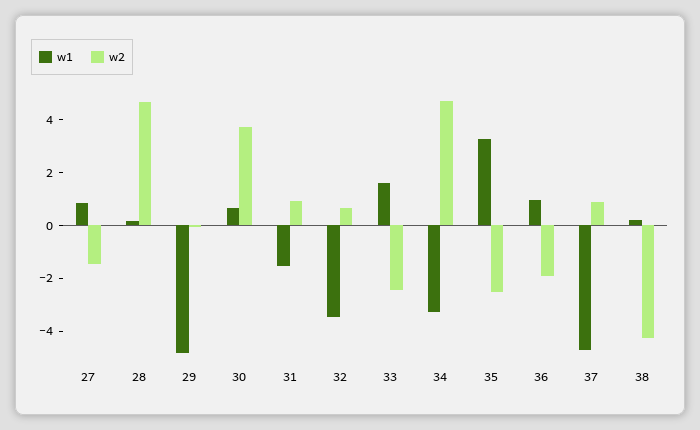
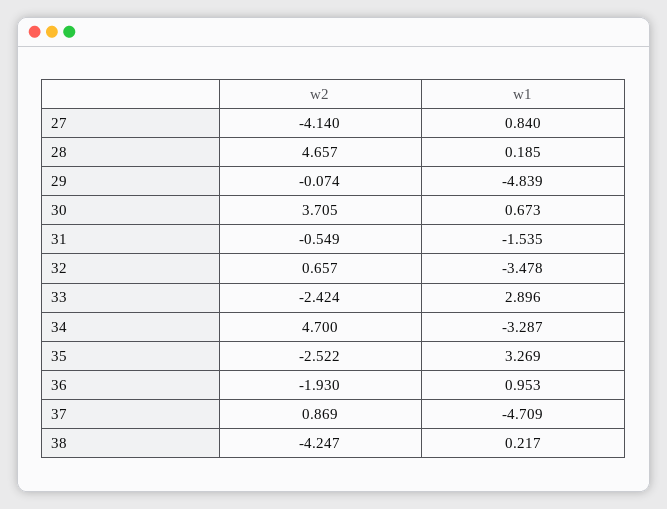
  {
    "w1": {
      "27": 0.84,
      "28": 0.185,
      "29": -4.839,
      "30": 0.673,
      "31": -1.535,
      "32": -3.478,
-     "33": 1.5,
+     "33": 2.896,
      "34": -3.287,
      "35": 3.269,
      "36": 0.953,
      "37": -4.709,
      "38": 0.217
    },
    "w2": {
-     "27": -1.5,
+     "27": -4.14,
      "28": 4.657,
      "29": -0.074,
      "30": 3.705,
-     "31": 1,
+     "31": -0.549,
      "32": 0.657,
      "33": -2.424,
      "34": 4.7,
      "35": -2.522,
      "36": -1.93,
      "37": 0.869,
      "38": -4.247
    }
  }

